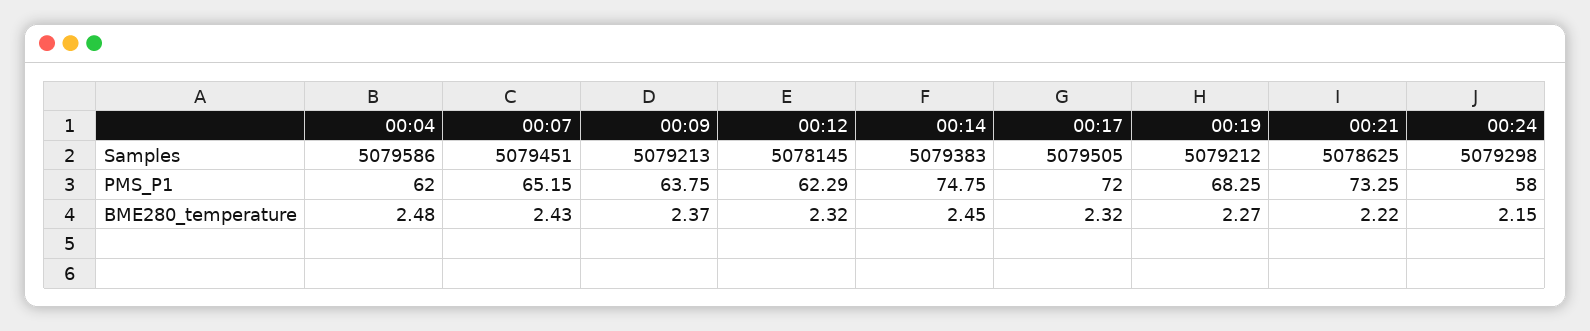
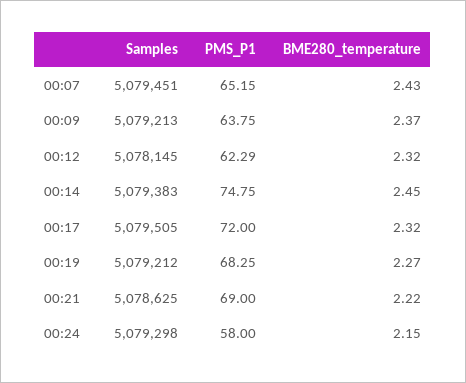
  {
-   "00:04": {
-     "Samples": 5079586,
-     "PMS_P1": 62,
-     "BME280_temperature": 2.48
-   },
    "00:07": {
      "Samples": 5079451,
      "PMS_P1": 65.15,
      "BME280_temperature": 2.43
    },
    "00:09": {
      "Samples": 5079213,
      "PMS_P1": 63.75,
      "BME280_temperature": 2.37
    },
    "00:12": {
      "Samples": 5078145,
      "PMS_P1": 62.29,
      "BME280_temperature": 2.32
    },
    "00:14": {
      "Samples": 5079383,
      "PMS_P1": 74.75,
      "BME280_temperature": 2.45
    },
    "00:17": {
      "Samples": 5079505,
      "PMS_P1": 72,
      "BME280_temperature": 2.32
    },
    "00:19": {
      "Samples": 5079212,
      "PMS_P1": 68.25,
      "BME280_temperature": 2.27
    },
    "00:21": {
      "Samples": 5078625,
-     "PMS_P1": 73.25,
+     "PMS_P1": 69,
      "BME280_temperature": 2.22
    },
    "00:24": {
      "Samples": 5079298,
      "PMS_P1": 58,
      "BME280_temperature": 2.15
    }
  }

